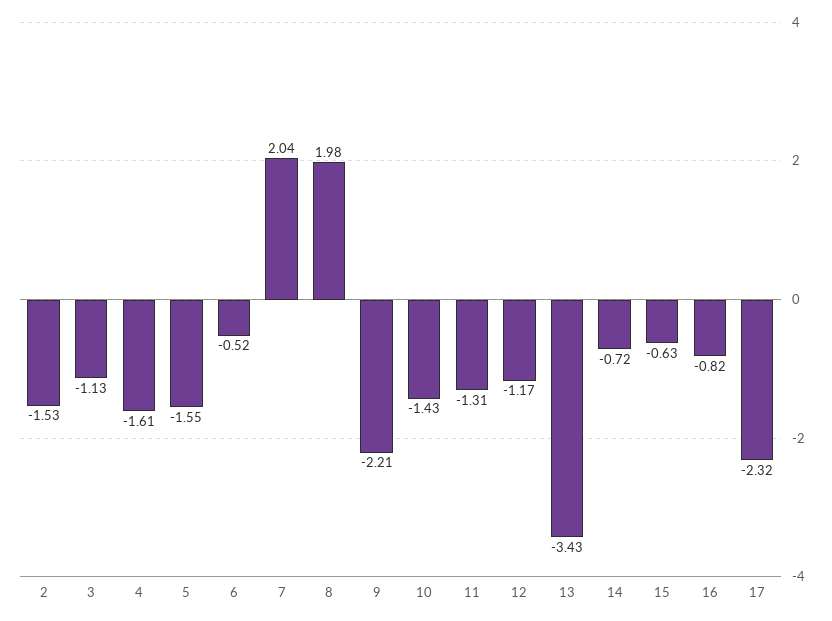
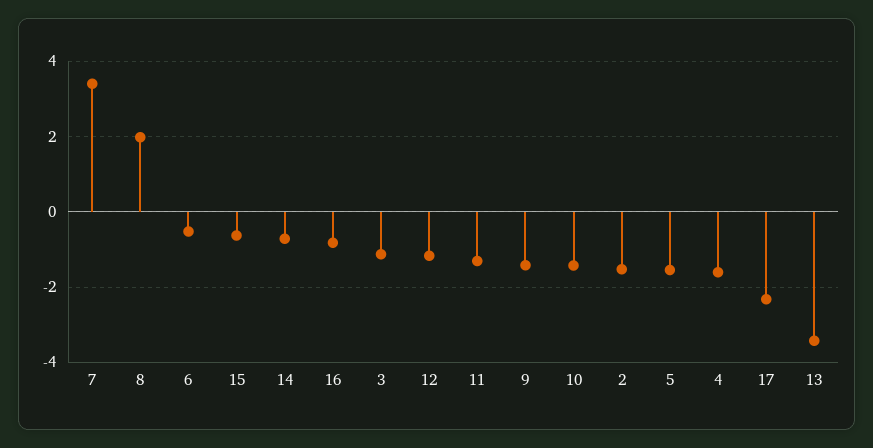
  {
    "2": -1.53,
    "3": -1.13,
    "4": -1.61,
    "5": -1.55,
    "6": -0.52,
-   "7": 2.04,
+   "7": 3.4,
    "8": 1.98,
-   "9": -2.21,
+   "9": -1.4,
    "10": -1.43,
    "11": -1.31,
    "12": -1.17,
    "13": -3.43,
    "14": -0.72,
    "15": -0.63,
    "16": -0.82,
    "17": -2.32
  }

